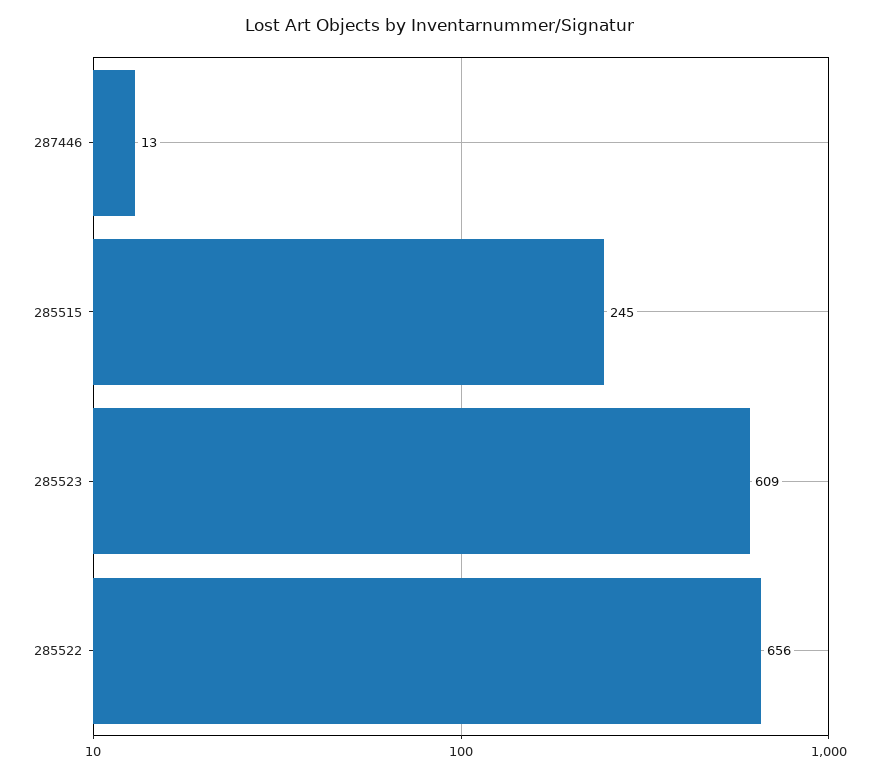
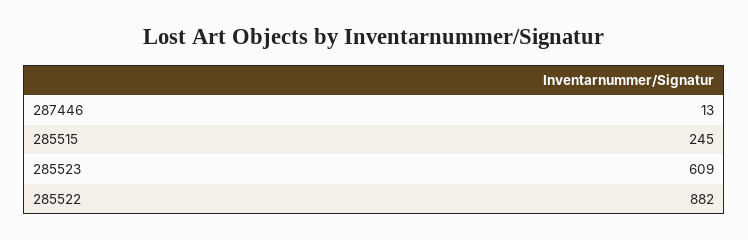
  {
    "287446": 13,
    "285515": 245,
    "285523": 609,
-   "285522": 656
+   "285522": 882
  }

